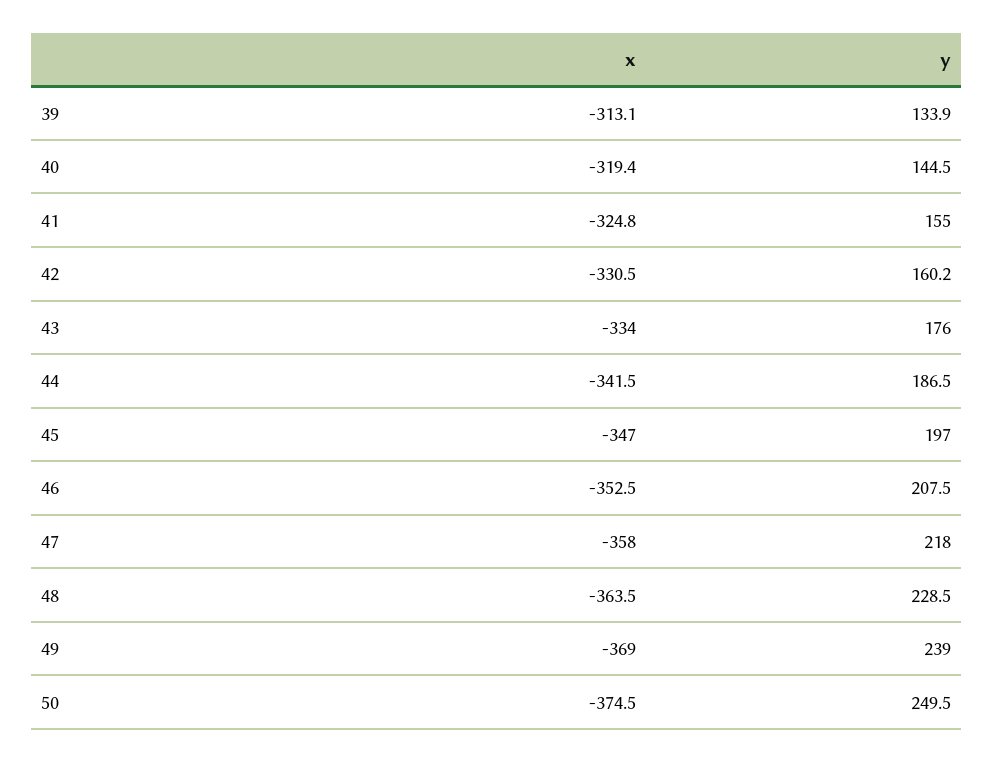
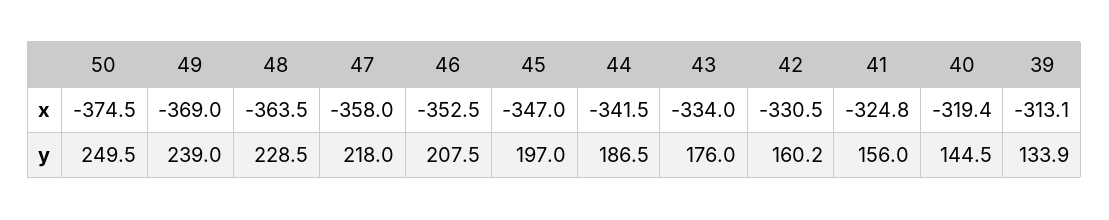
  {
    "x": {
      "39": -313.1,
      "40": -319.4,
      "41": -324.8,
      "42": -330.5,
      "43": -334,
      "44": -341.5,
      "45": -347,
      "46": -352.5,
      "47": -358,
      "48": -363.5,
      "49": -369,
      "50": -374.5
    },
    "y": {
      "39": 133.9,
      "40": 144.5,
-     "41": 155,
+     "41": 156,
      "42": 160.2,
      "43": 176,
      "44": 186.5,
      "45": 197,
      "46": 207.5,
      "47": 218,
      "48": 228.5,
      "49": 239,
      "50": 249.5
    }
  }

